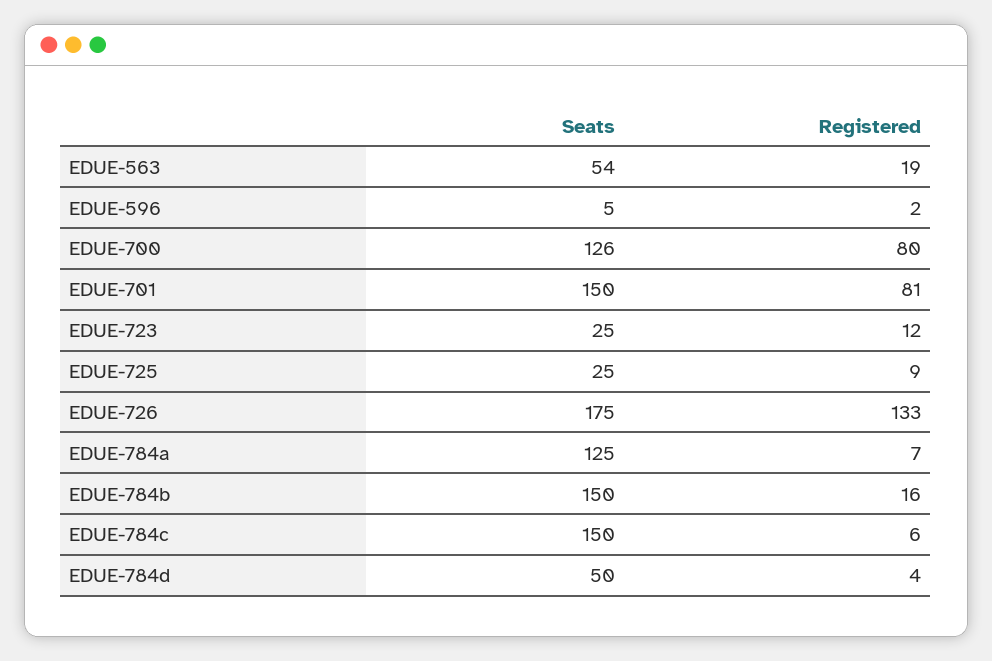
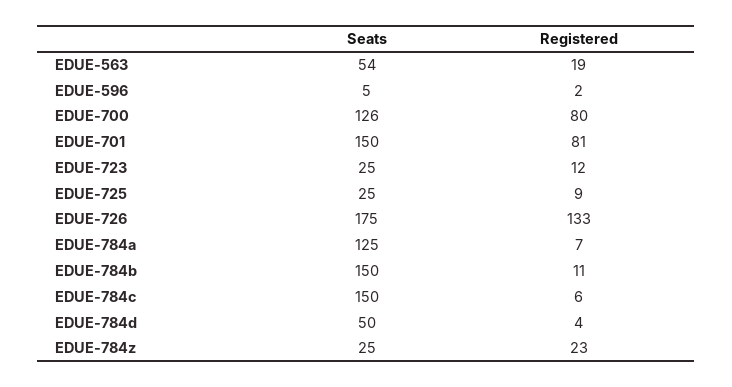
  {
    "Seats": {
      "EDUE-563": 54,
      "EDUE-596": 5,
      "EDUE-700": 126,
      "EDUE-701": 150,
      "EDUE-723": 25,
      "EDUE-725": 25,
      "EDUE-726": 175,
      "EDUE-784a": 125,
      "EDUE-784b": 150,
      "EDUE-784c": 150,
-     "EDUE-784d": 50
+     "EDUE-784d": 50,
+     "EDUE-784z": 25
    },
    "Registered": {
      "EDUE-563": 19,
      "EDUE-596": 2,
      "EDUE-700": 80,
      "EDUE-701": 81,
      "EDUE-723": 12,
      "EDUE-725": 9,
      "EDUE-726": 133,
      "EDUE-784a": 7,
-     "EDUE-784b": 16,
+     "EDUE-784b": 11,
      "EDUE-784c": 6,
-     "EDUE-784d": 4
+     "EDUE-784d": 4,
+     "EDUE-784z": 23
    }
  }

